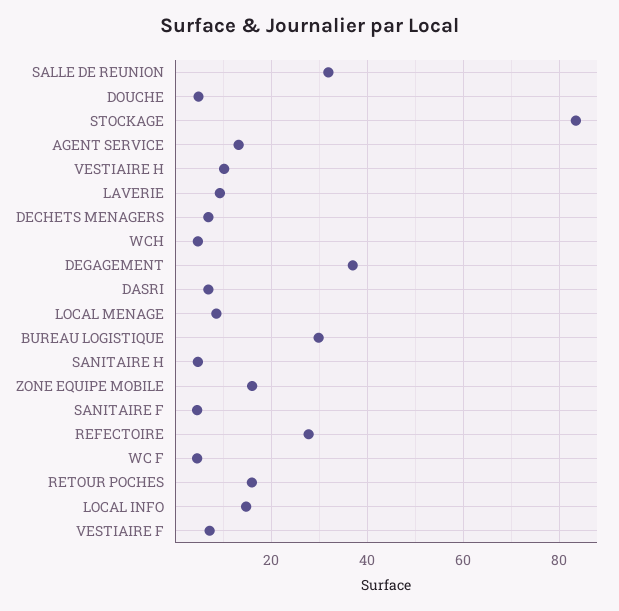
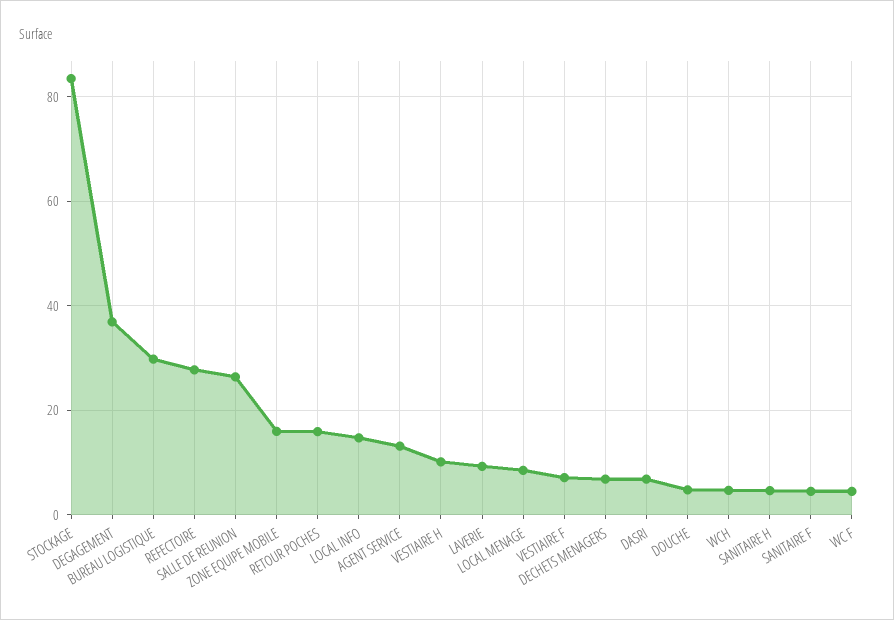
  {
-   "SALLE DE REUNION": 32,
+   "SALLE DE REUNION": 26,
    "DOUCHE": 4,
    "STOCKAGE": 84,
    "AGENT SERVICE": 14,
    "VESTIAIRE H": 10,
    "LAVERIE": 10,
    "DECHETS MENAGERS": 6,
    "WCH": 4,
    "DEGAGEMENT": 36,
    "DASRI": 6,
    "LOCAL MENAGE": 8,
    "BUREAU LOGISTIQUE": 30,
    "SANITAIRE H": 4,
    "ZONE EQUIPE MOBILE": 16,
    "SANITAIRE F": 4,
    "REFECTOIRE": 28,
    "WC F": 4,
    "RETOUR POCHES": 16,
    "LOCAL INFO": 14,
    "VESTIAIRE F": 8
  }

